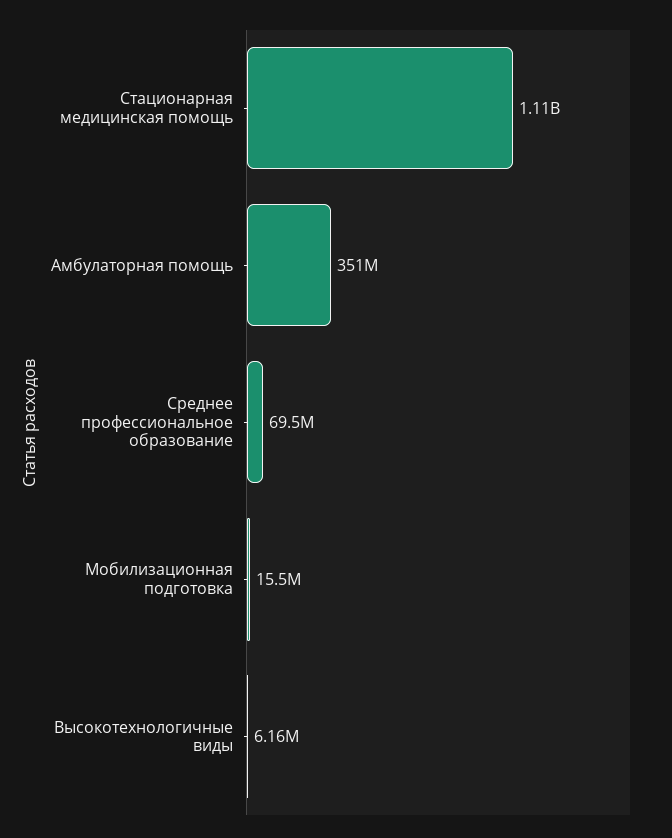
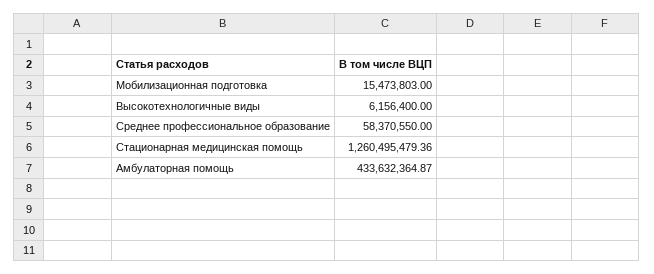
  {
-   "Стационарная медицинская помощь": 1110000000,
+   "Стационарная медицинская помощь": 1260495479.36,
-   "Амбулаторная помощь": 351000000,
+   "Амбулаторная помощь": 433632364.87,
-   "Среднее профессиональное образование": 69500000,
+   "Среднее профессиональное образование": 58370550,
    "Мобилизационная подготовка": 15473803,
    "Высокотехнологичные виды": 6156400
  }

